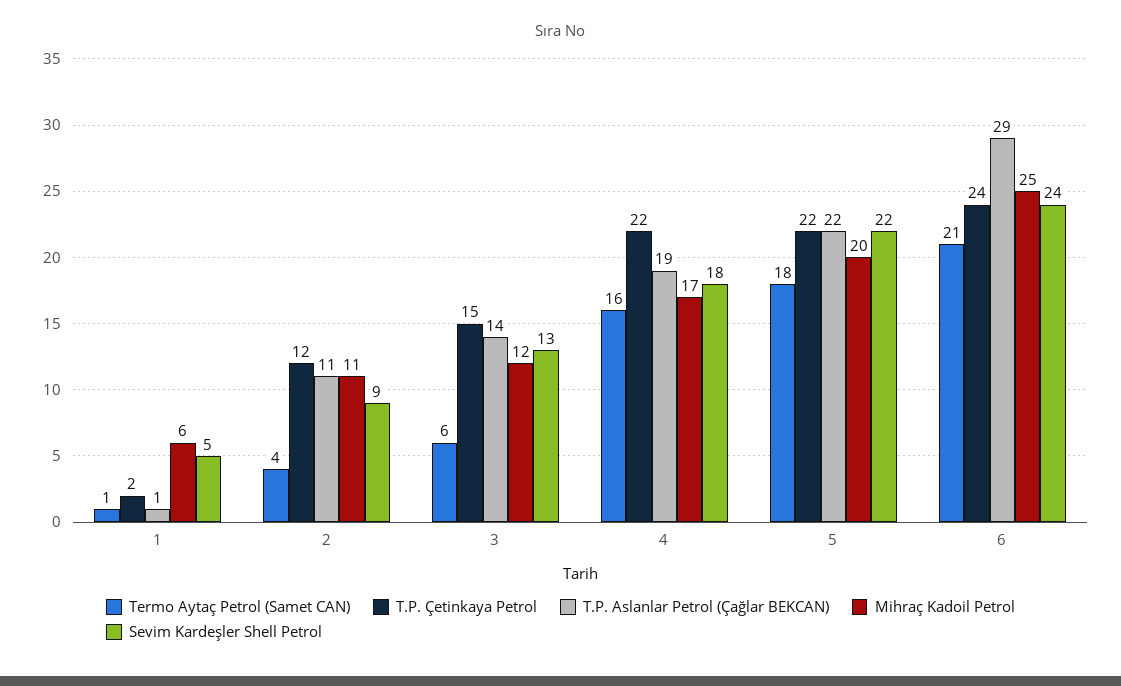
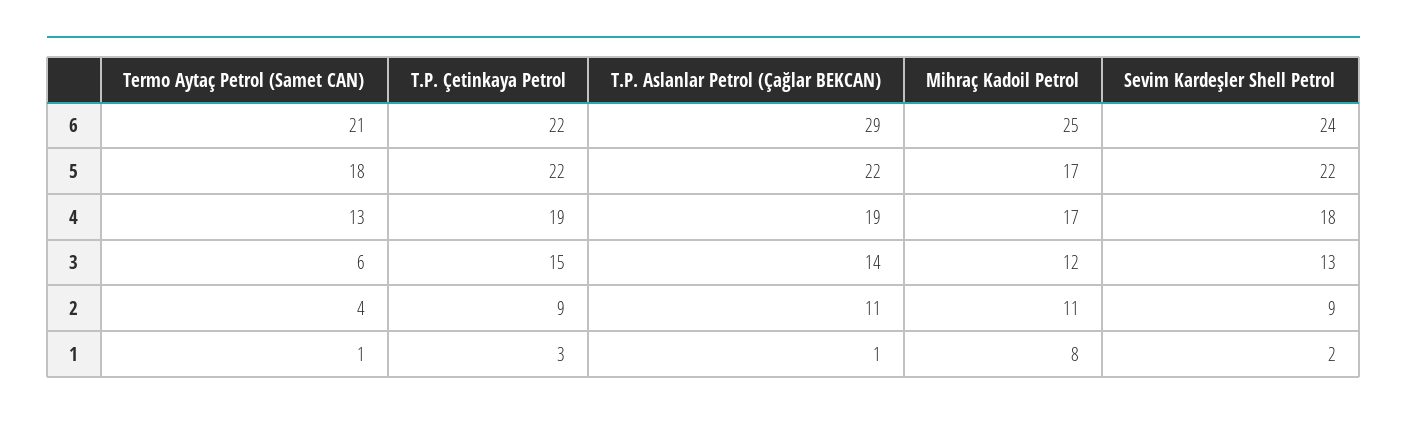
  {
    "Termo Aytaç Petrol (Samet CAN)": {
      "1": 1,
      "2": 4,
      "3": 6,
-     "4": 16,
+     "4": 13,
      "5": 18,
      "6": 21
    },
    "T.P. Çetinkaya Petrol": {
-     "1": 2,
+     "1": 3,
-     "2": 12,
+     "2": 9,
      "3": 15,
-     "4": 22,
+     "4": 19,
      "5": 22,
-     "6": 24
+     "6": 22
    },
    "T.P. Aslanlar Petrol (Çağlar BEKCAN)": {
      "1": 1,
      "2": 11,
      "3": 14,
      "4": 19,
      "5": 22,
      "6": 29
    },
    "Mihraç Kadoil Petrol": {
-     "1": 6,
+     "1": 8,
      "2": 11,
      "3": 12,
      "4": 17,
-     "5": 20,
+     "5": 17,
      "6": 25
    },
    "Sevim Kardeşler Shell Petrol": {
-     "1": 5,
+     "1": 2,
      "2": 9,
      "3": 13,
      "4": 18,
      "5": 22,
      "6": 24
    }
  }

